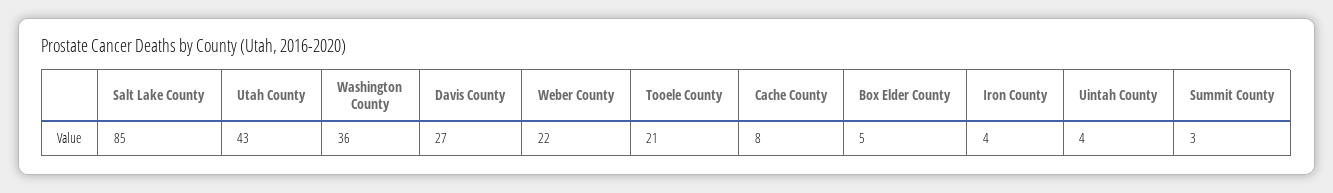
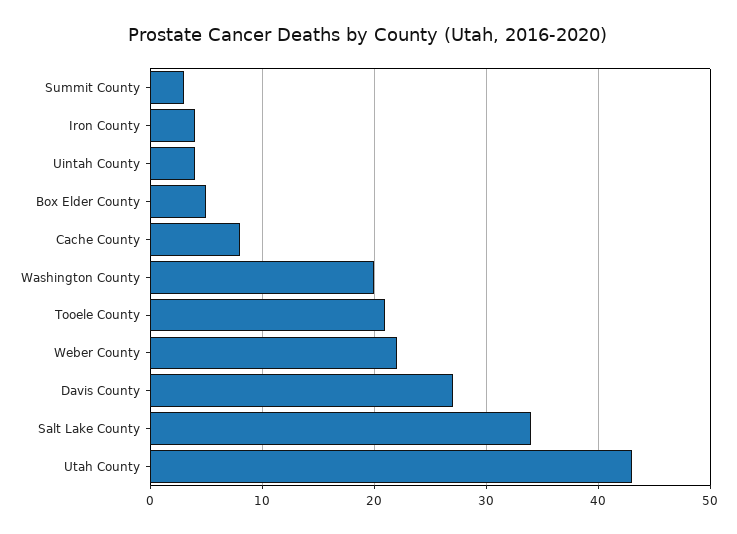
  {
-   "Salt Lake County": 85,
+   "Salt Lake County": 34,
    "Utah County": 43,
-   "Washington County": 36,
+   "Washington County": 20,
    "Davis County": 27,
    "Weber County": 22,
    "Tooele County": 21,
    "Cache County": 8,
    "Box Elder County": 5,
    "Iron County": 4,
    "Uintah County": 4,
    "Summit County": 3
  }

